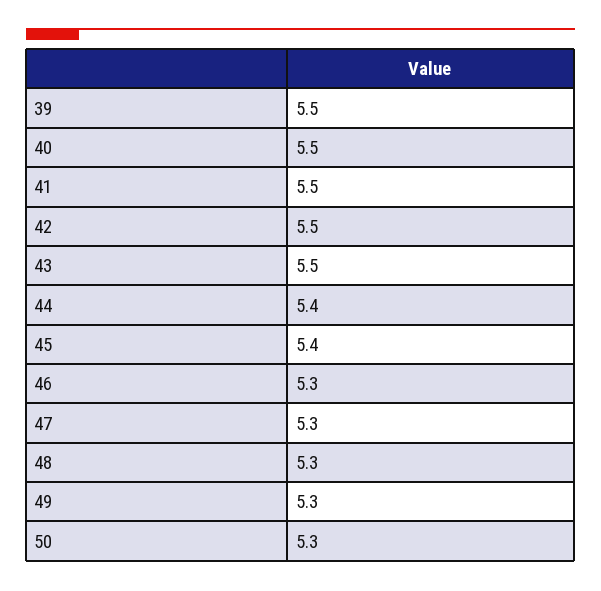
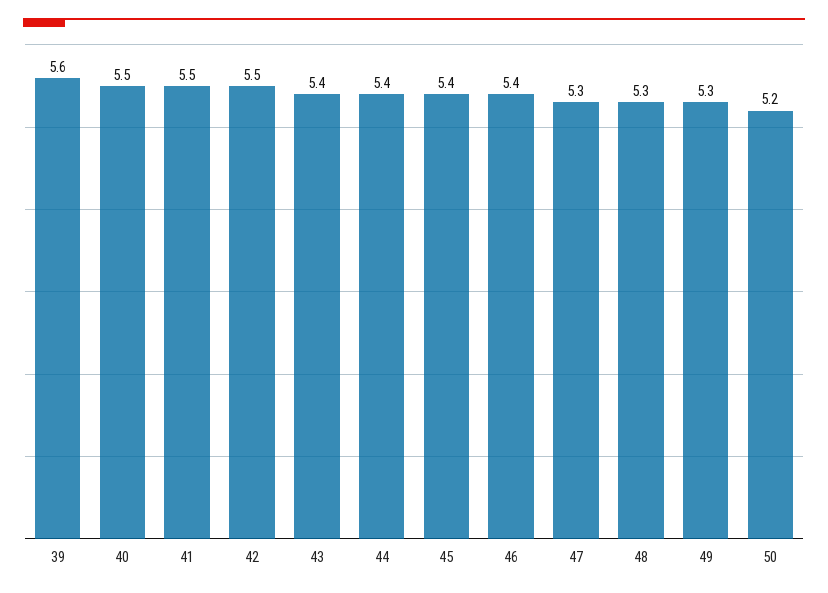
  {
-   "39": 5.5,
+   "39": 5.6,
    "40": 5.5,
    "41": 5.5,
    "42": 5.5,
-   "43": 5.5,
+   "43": 5.4,
    "44": 5.4,
    "45": 5.4,
-   "46": 5.3,
+   "46": 5.4,
    "47": 5.3,
    "48": 5.3,
    "49": 5.3,
-   "50": 5.3
+   "50": 5.2
  }

